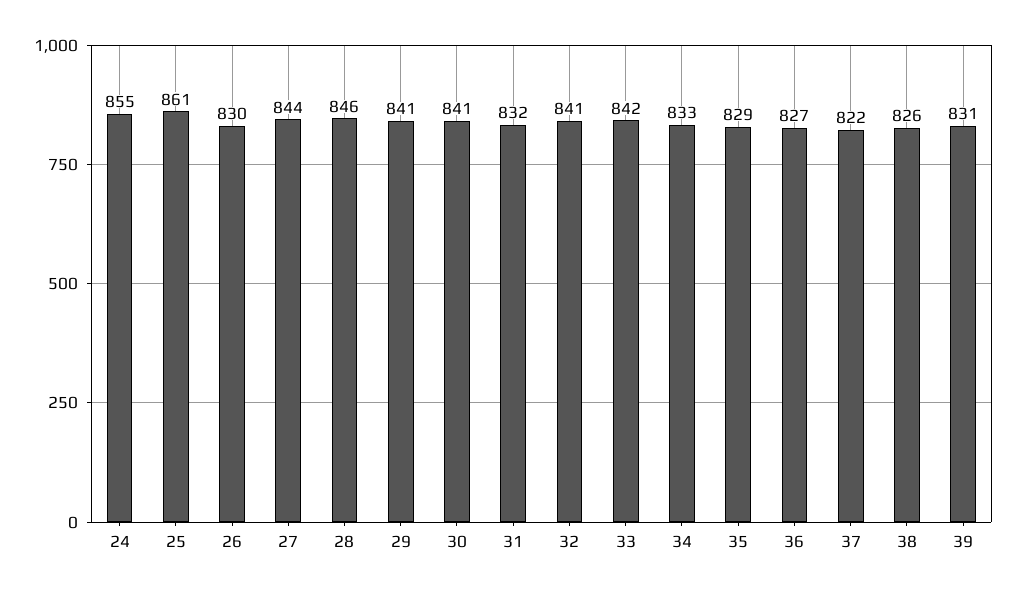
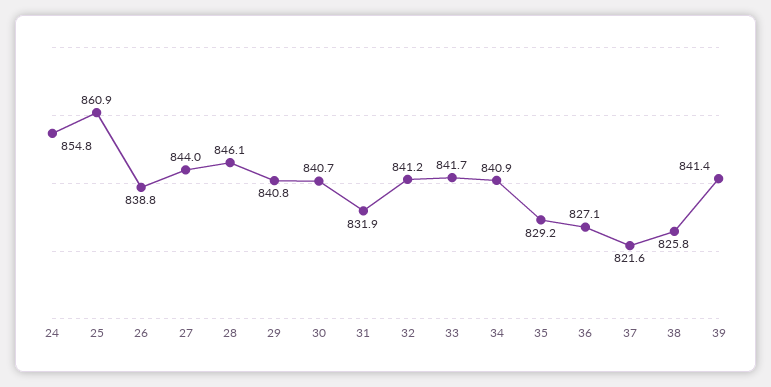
  {
    "24": 854.8,
    "25": 860.9,
-   "26": 830,
+   "26": 838.8,
    "27": 844,
    "28": 846.1,
    "29": 840.8,
    "30": 840.7,
    "31": 831.9,
    "32": 841.2,
    "33": 841.7,
-   "34": 833,
+   "34": 840.9,
    "35": 829.2,
    "36": 827.1,
    "37": 821.6,
    "38": 825.8,
-   "39": 831
+   "39": 841.4
  }

